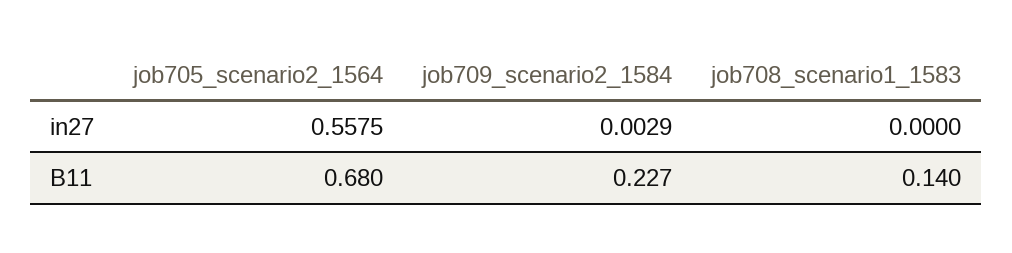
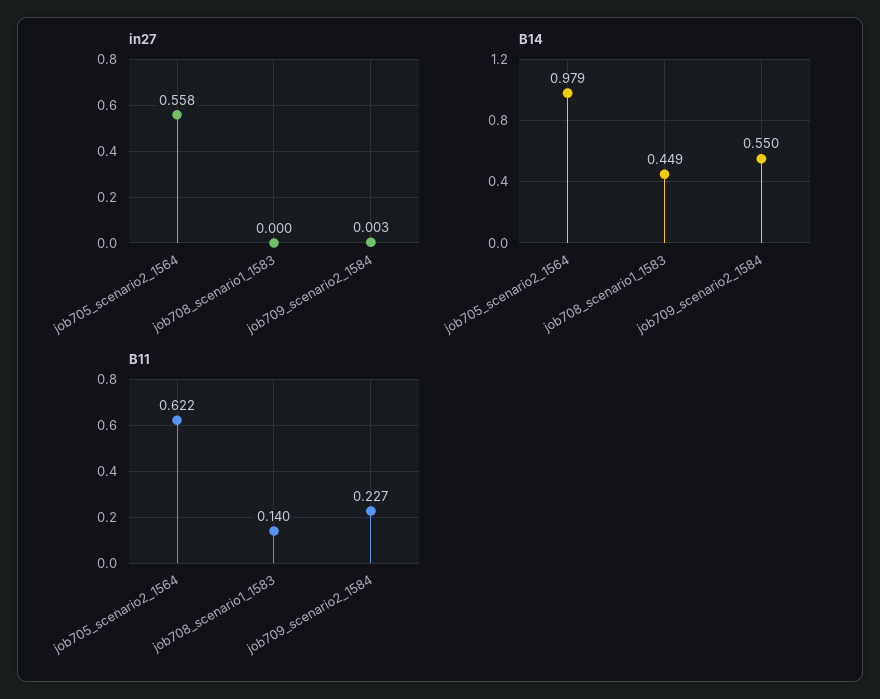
  {
    "in27": {
      "job705_scenario2_1564": 0.5575,
      "job709_scenario2_1584": 0.0029,
      "job708_scenario1_1583": 0
    },
    "B11": {
-     "job705_scenario2_1564": 0.68,
+     "job705_scenario2_1564": 0.622,
      "job709_scenario2_1584": 0.227,
      "job708_scenario1_1583": 0.14
-   }
+   },
+   "B14": {
+     "job705_scenario2_1564": 0.979,
+     "job708_scenario1_1583": 0.449,
+     "job709_scenario2_1584": 0.55
+   }
  }

